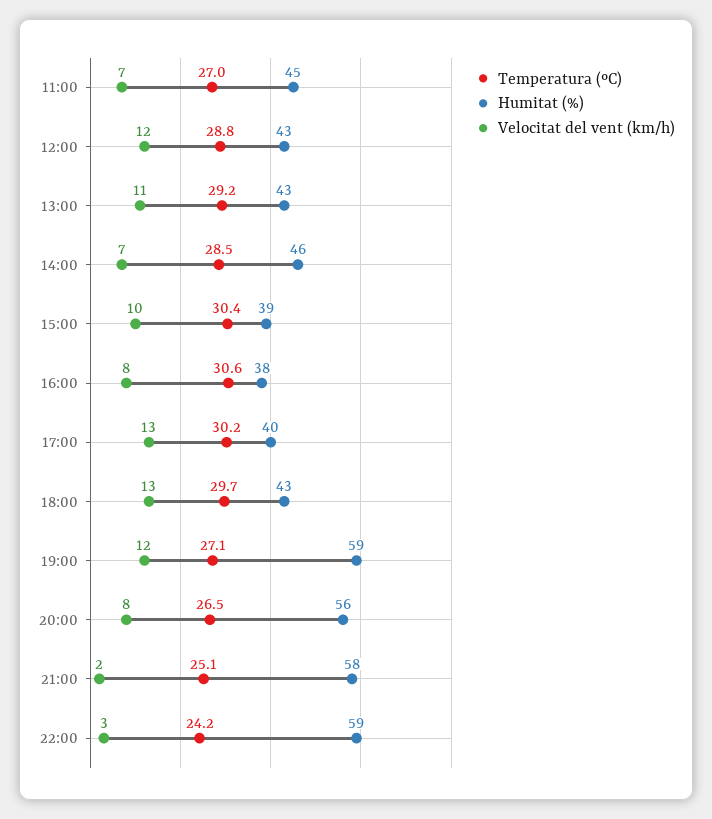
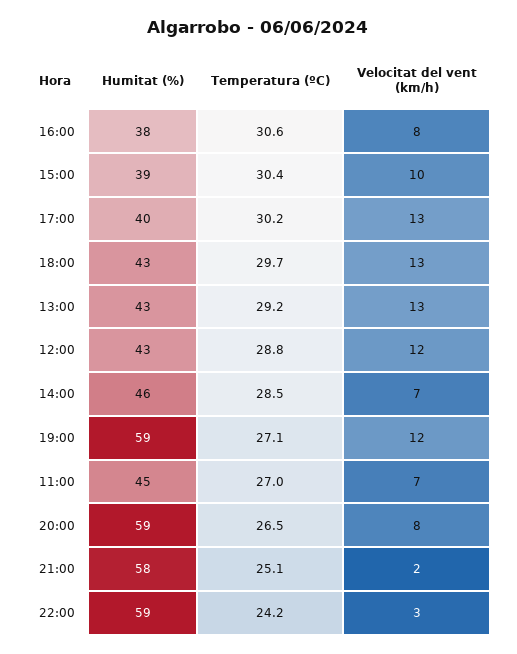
  {
    "Temperatura (ºC)": {
      "11:00": 27,
      "12:00": 28.8,
      "13:00": 29.2,
      "14:00": 28.5,
      "15:00": 30.4,
      "16:00": 30.6,
      "17:00": 30.2,
      "18:00": 29.7,
      "19:00": 27.1,
      "20:00": 26.5,
      "21:00": 25.1,
      "22:00": 24.2
    },
    "Humitat (%)": {
      "11:00": 45,
      "12:00": 43,
      "13:00": 43,
      "14:00": 46,
      "15:00": 39,
      "16:00": 38,
      "17:00": 40,
      "18:00": 43,
      "19:00": 59,
-     "20:00": 56,
+     "20:00": 59,
      "21:00": 58,
      "22:00": 59
    },
    "Velocitat del vent (km/h)": {
      "11:00": 7,
      "12:00": 12,
-     "13:00": 11,
+     "13:00": 13,
      "14:00": 7,
      "15:00": 10,
      "16:00": 8,
      "17:00": 13,
      "18:00": 13,
      "19:00": 12,
      "20:00": 8,
      "21:00": 2,
      "22:00": 3
    }
  }

